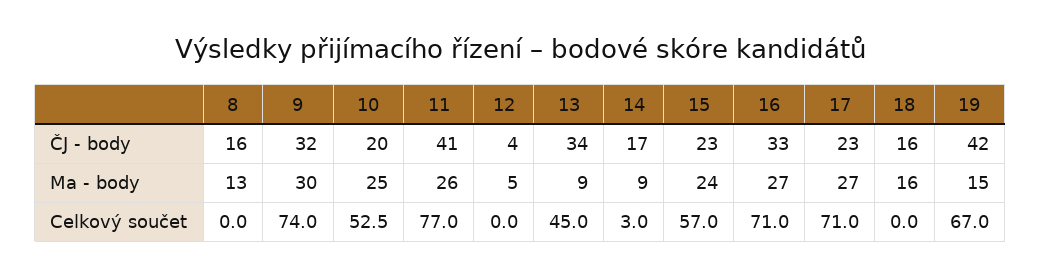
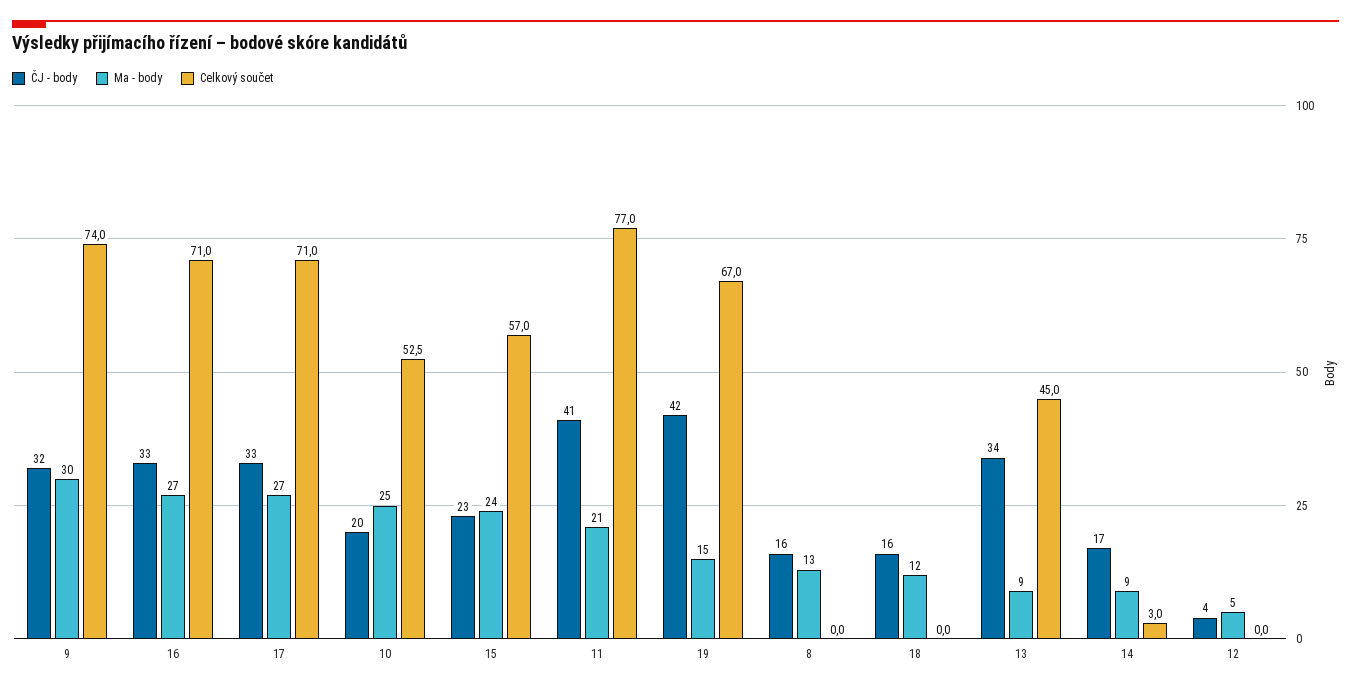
  {
    "ČJ - body": {
      "8": 16,
      "9": 32,
      "10": 20,
      "11": 41,
      "12": 4,
      "13": 34,
      "14": 17,
      "15": 23,
      "16": 33,
-     "17": 23,
+     "17": 33,
      "18": 16,
      "19": 42
    },
    "Ma - body": {
      "8": 13,
      "9": 30,
      "10": 25,
-     "11": 26,
+     "11": 21,
      "12": 5,
      "13": 9,
      "14": 9,
      "15": 24,
      "16": 27,
      "17": 27,
-     "18": 16,
+     "18": 12,
      "19": 15
    },
    "Celkový součet": {
      "8": 0,
      "9": 74,
      "10": 52.5,
      "11": 77,
      "12": 0,
      "13": 45,
      "14": 3,
      "15": 57,
      "16": 71,
      "17": 71,
      "18": 0,
      "19": 67
    }
  }

